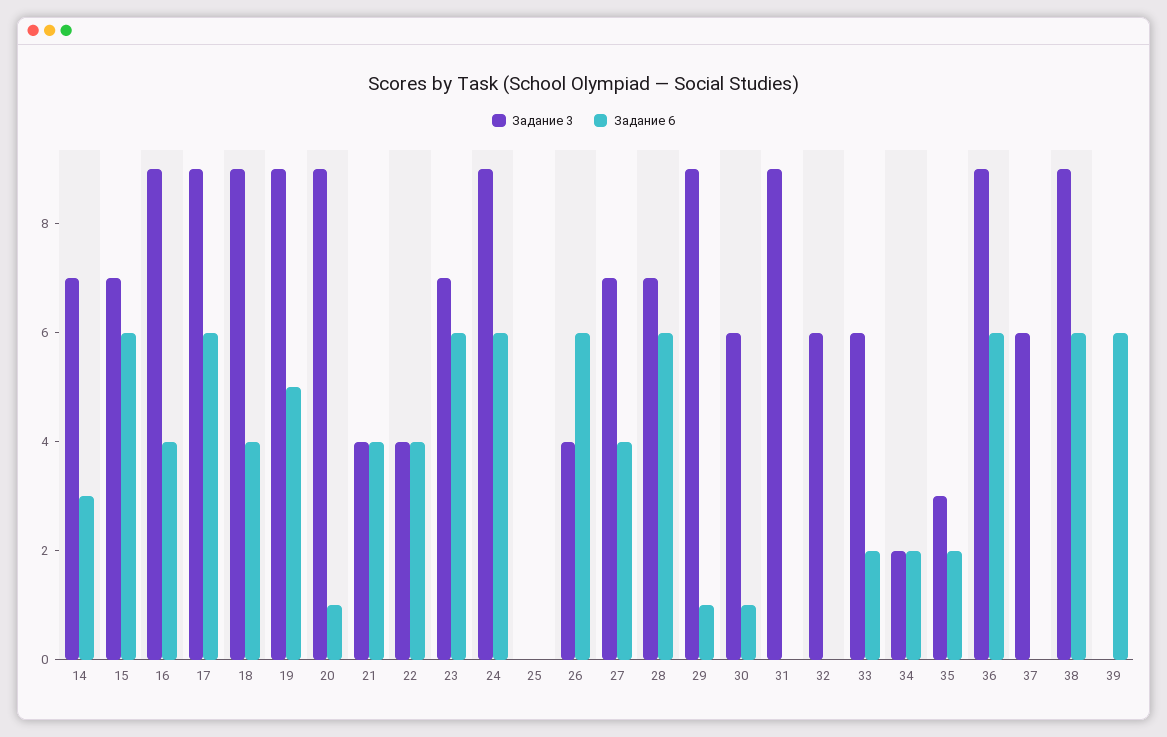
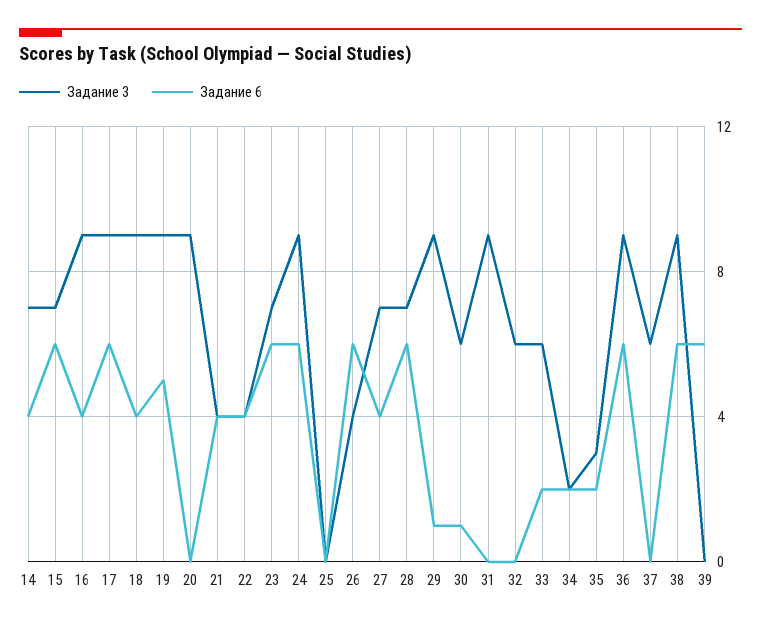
  {
    "Задание 3": {
      "14": 7,
      "15": 7,
      "16": 9,
      "17": 9,
      "18": 9,
      "19": 9,
      "20": 9,
      "21": 4,
      "22": 4,
      "23": 7,
      "24": 9,
      "25": 0,
      "26": 4,
      "27": 7,
      "28": 7,
      "29": 9,
      "30": 6,
      "31": 9,
      "32": 6,
      "33": 6,
      "34": 2,
      "35": 3,
      "36": 9,
      "37": 6,
      "38": 9,
      "39": 0
    },
    "Задание 6": {
-     "14": 3,
+     "14": 4,
      "15": 6,
      "16": 4,
      "17": 6,
      "18": 4,
      "19": 5,
-     "20": 1,
+     "20": 0,
      "21": 4,
      "22": 4,
      "23": 6,
      "24": 6,
      "25": 0,
      "26": 6,
      "27": 4,
      "28": 6,
      "29": 1,
      "30": 1,
      "31": 0,
      "32": 0,
      "33": 2,
      "34": 2,
      "35": 2,
      "36": 6,
      "37": 0,
      "38": 6,
      "39": 6
    }
  }

